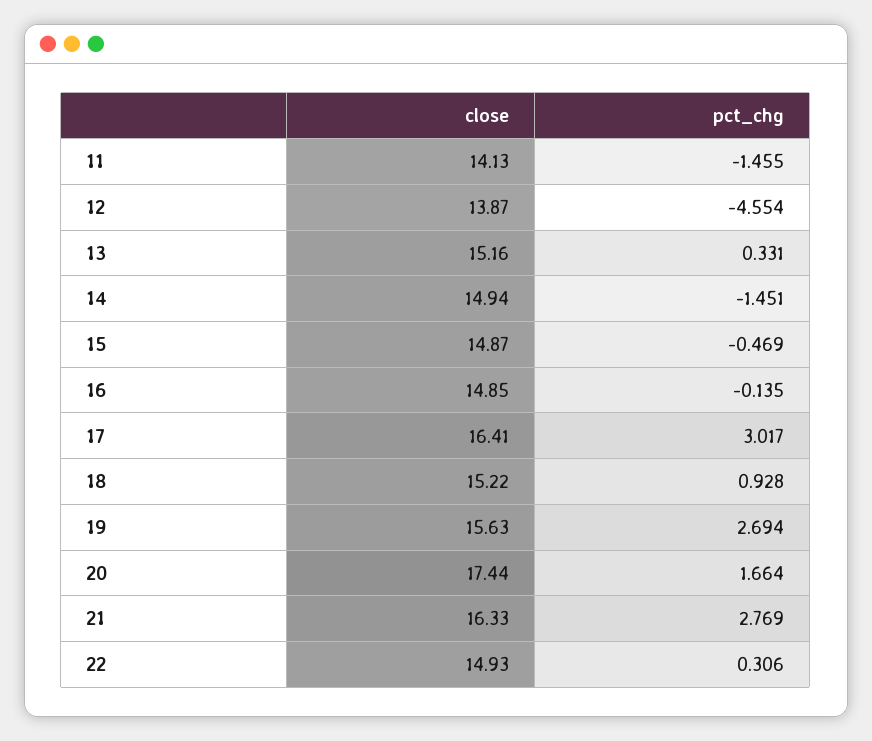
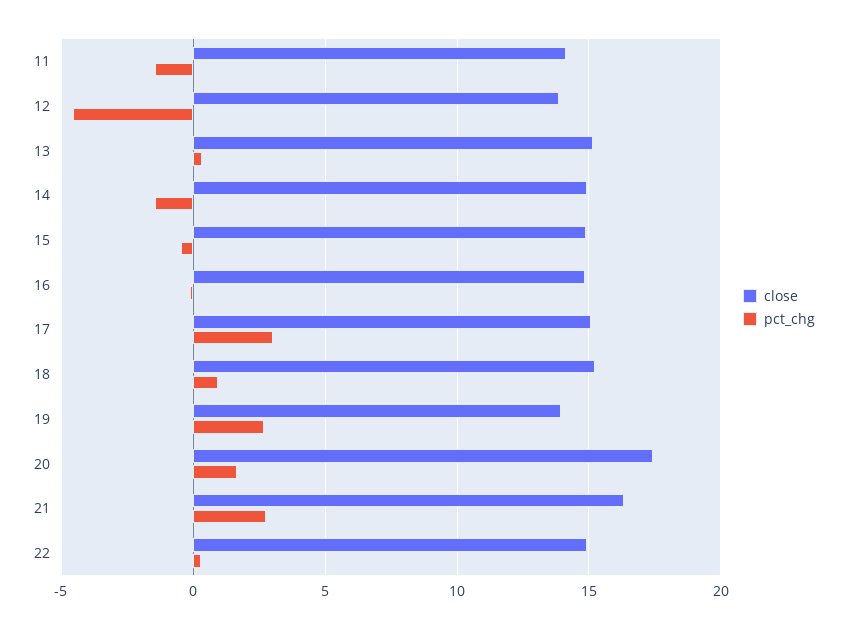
  {
    "close": {
      "11": 14.13,
      "12": 13.87,
      "13": 15.16,
      "14": 14.94,
      "15": 14.87,
      "16": 14.85,
-     "17": 16.41,
+     "17": 15,
      "18": 15.22,
-     "19": 15.63,
+     "19": 14,
      "20": 17.44,
      "21": 16.33,
      "22": 14.93
    },
    "pct_chg": {
      "11": -1.455,
      "12": -4.554,
      "13": 0.331,
      "14": -1.451,
      "15": -0.469,
      "16": -0.135,
      "17": 3.017,
      "18": 0.928,
      "19": 2.694,
      "20": 1.664,
      "21": 2.769,
      "22": 0.306
    }
  }

